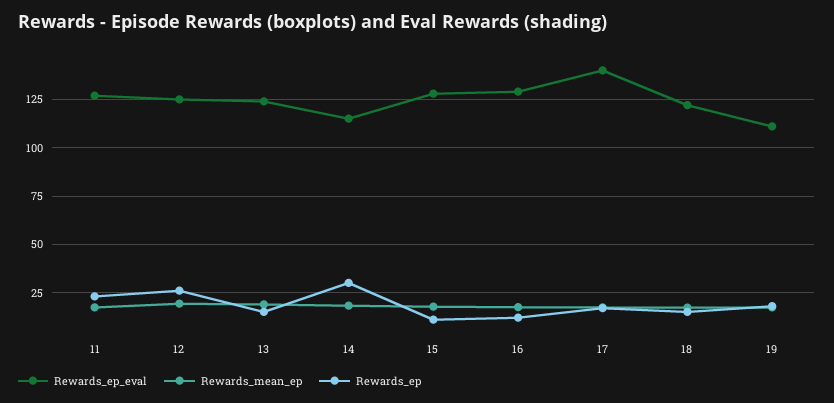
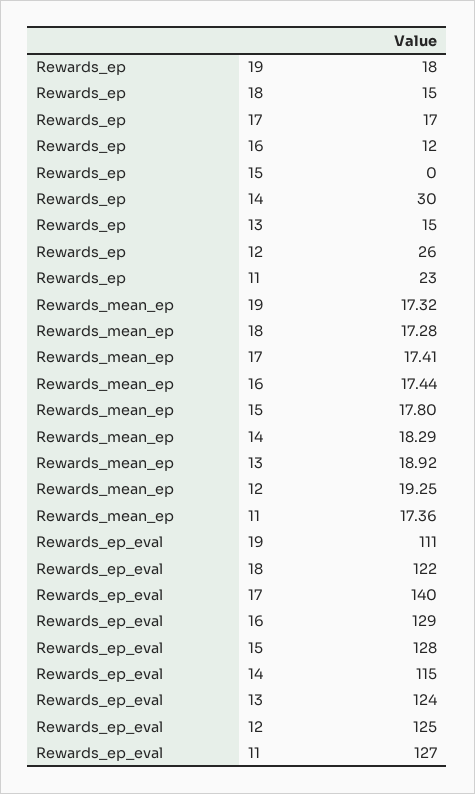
  {
    "Rewards_ep_eval": {
      "11": 127,
      "12": 125,
      "13": 124,
      "14": 115,
      "15": 128,
      "16": 129,
      "17": 140,
      "18": 122,
      "19": 111
    },
    "Rewards_mean_ep": {
      "11": 17.36,
      "12": 19.25,
      "13": 18.92,
      "14": 18.29,
      "15": 17.8,
      "16": 17.44,
      "17": 17.41,
      "18": 17.28,
      "19": 17.32
    },
    "Rewards_ep": {
      "11": 23,
      "12": 26,
      "13": 15,
      "14": 30,
-     "15": 10,
+     "15": 0,
      "16": 12,
      "17": 17,
      "18": 15,
      "19": 18
    }
  }

